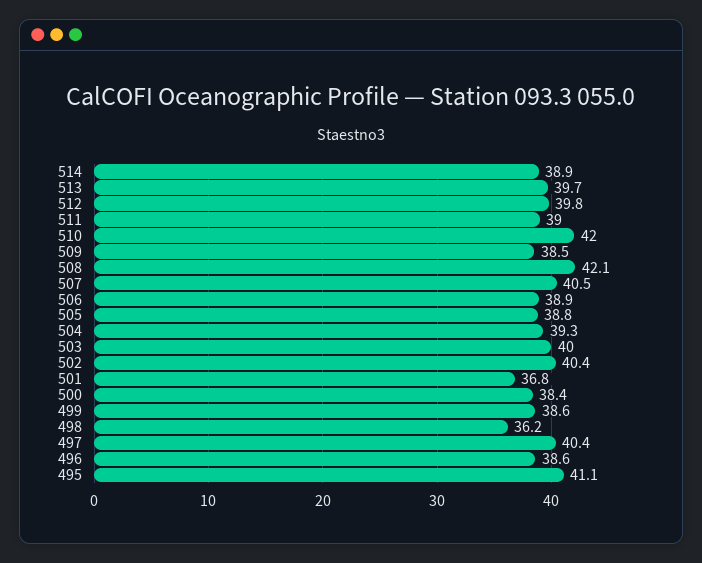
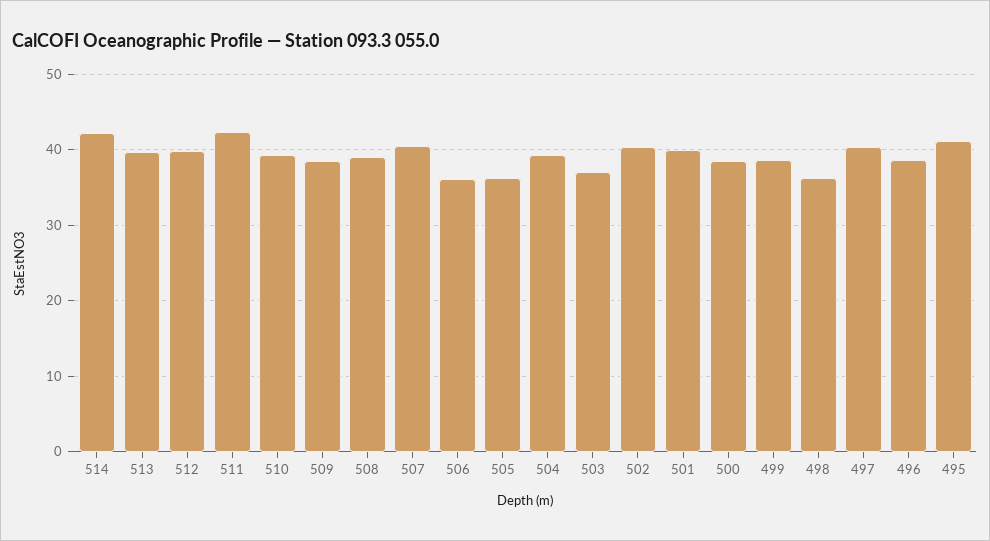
  {
-   "514": 38.9,
+   "514": 42,
    "513": 39.7,
    "512": 39.8,
-   "511": 39,
+   "511": 42,
-   "510": 42,
+   "510": 39,
    "509": 38.5,
-   "508": 42.1,
+   "508": 39,
    "507": 40.5,
-   "506": 38.9,
+   "506": 36,
-   "505": 38.8,
+   "505": 36,
    "504": 39.3,
-   "503": 40,
+   "503": 37,
    "502": 40.4,
-   "501": 36.8,
+   "501": 40,
    "500": 38.4,
    "499": 38.6,
    "498": 36.2,
    "497": 40.4,
    "496": 38.6,
    "495": 41.1
  }

